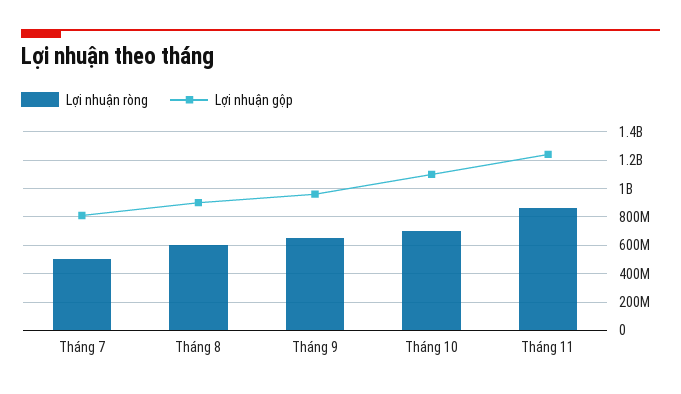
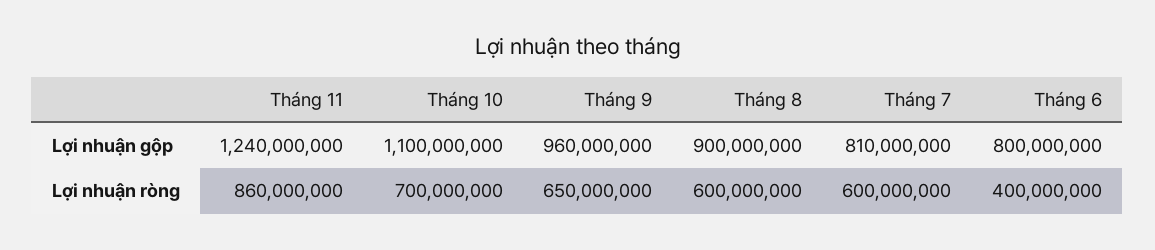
  {
    "Lợi nhuận ròng": {
-     "Tháng 7": 500000000,
+     "Tháng 7": 600000000,
      "Tháng 8": 600000000,
      "Tháng 9": 650000000,
      "Tháng 10": 700000000,
-     "Tháng 11": 860000000
+     "Tháng 11": 860000000,
+     "Tháng 6": 400000000
    },
    "Lợi nhuận gộp": {
      "Tháng 7": 810000000,
      "Tháng 8": 900000000,
      "Tháng 9": 960000000,
      "Tháng 10": 1100000000,
-     "Tháng 11": 1240000000
+     "Tháng 11": 1240000000,
+     "Tháng 6": 800000000
    }
  }

